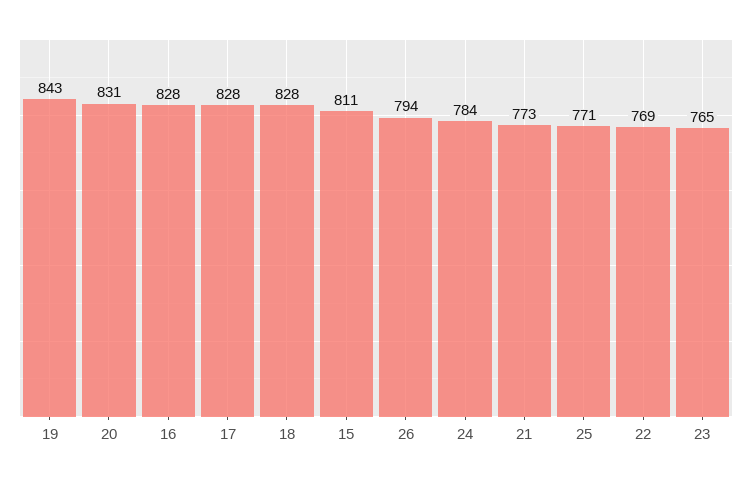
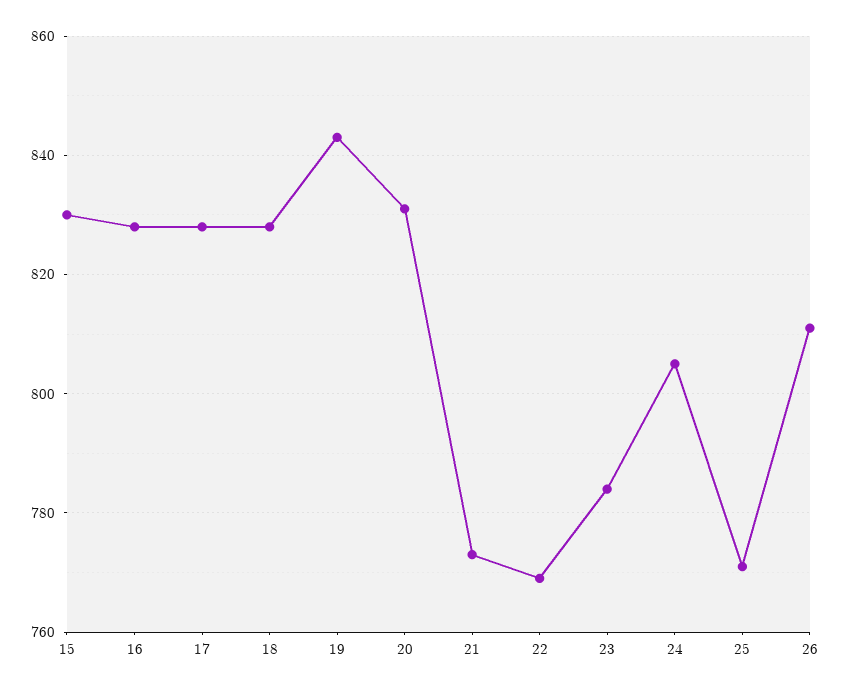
  {
    "19": 843,
    "20": 831,
    "16": 828,
    "17": 828,
    "18": 828,
-   "15": 811,
+   "15": 830,
-   "26": 794,
+   "26": 810,
-   "24": 784,
+   "24": 805,
    "21": 773,
    "25": 771,
    "22": 769,
-   "23": 765
+   "23": 785
  }

